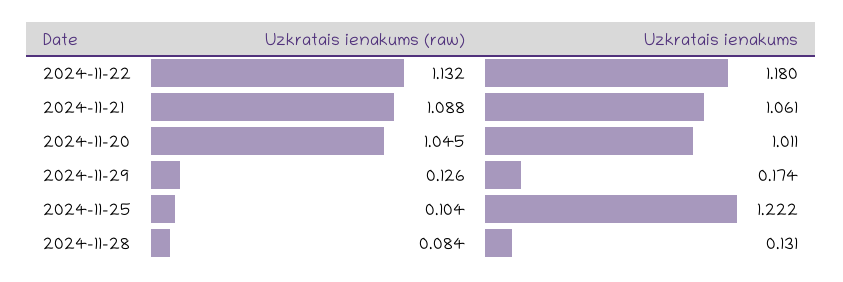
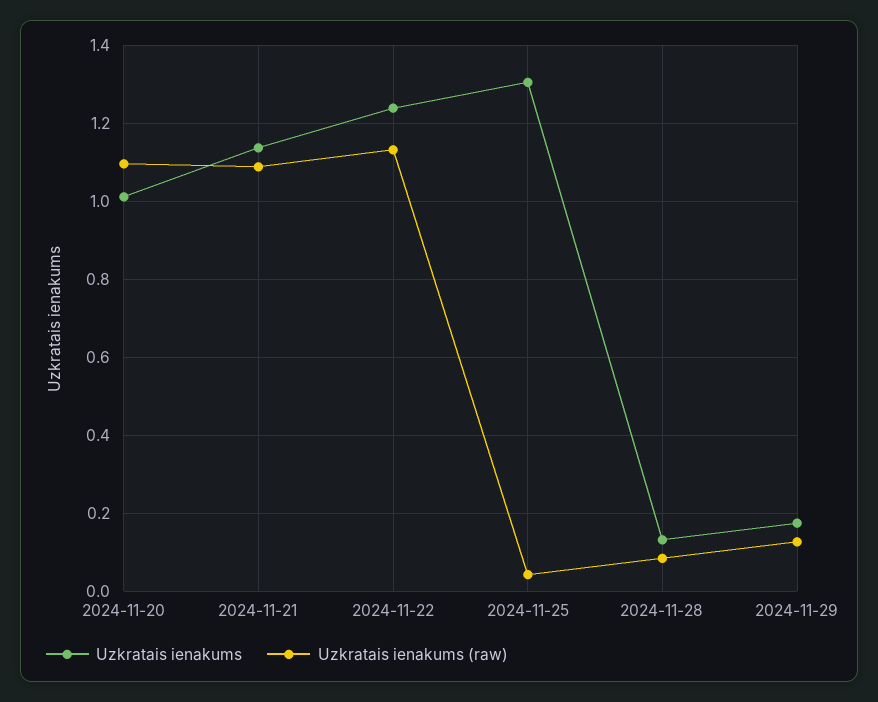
  {
    "Uzkratais ienakums (raw)": {
      "2024-11-22": 1.132,
      "2024-11-21": 1.088,
-     "2024-11-20": 1.045,
+     "2024-11-20": 1.1,
      "2024-11-29": 0.126,
-     "2024-11-25": 0.104,
+     "2024-11-25": 0.04,
      "2024-11-28": 0.084
    },
    "Uzkratais ienakums": {
-     "2024-11-22": 1.18,
+     "2024-11-22": 1.24,
-     "2024-11-21": 1.061,
+     "2024-11-21": 1.14,
      "2024-11-20": 1.011,
      "2024-11-29": 0.174,
-     "2024-11-25": 1.222,
+     "2024-11-25": 1.3,
      "2024-11-28": 0.131
    }
  }

